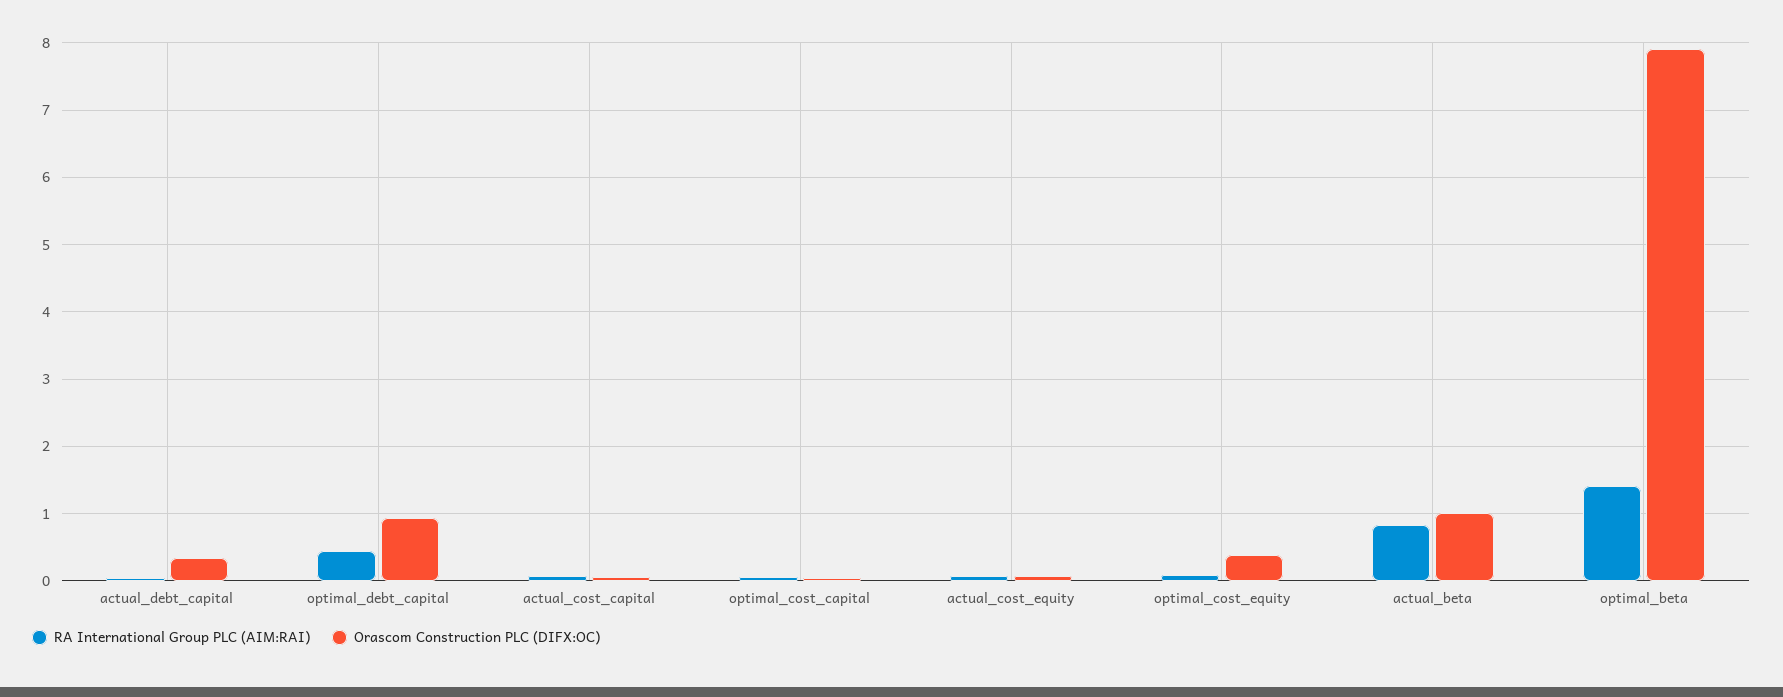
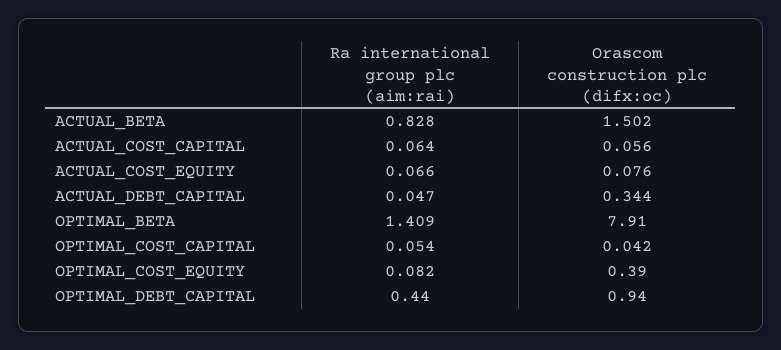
  {
    "RA International Group PLC (AIM:RAI)": {
      "actual_debt_capital": 0.047,
      "optimal_debt_capital": 0.44,
      "actual_cost_capital": 0.064,
      "optimal_cost_capital": 0.054,
      "actual_cost_equity": 0.066,
      "optimal_cost_equity": 0.082,
      "actual_beta": 0.828,
      "optimal_beta": 1.409
    },
    "Orascom Construction PLC (DIFX:OC)": {
      "actual_debt_capital": 0.344,
      "optimal_debt_capital": 0.94,
      "actual_cost_capital": 0.056,
      "optimal_cost_capital": 0.042,
      "actual_cost_equity": 0.076,
      "optimal_cost_equity": 0.39,
-     "actual_beta": 1,
+     "actual_beta": 1.502,
      "optimal_beta": 7.91
    }
  }

